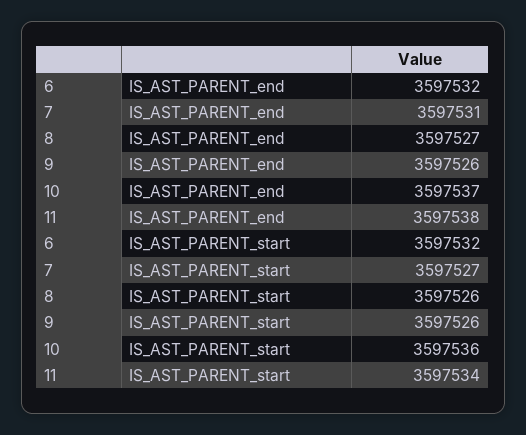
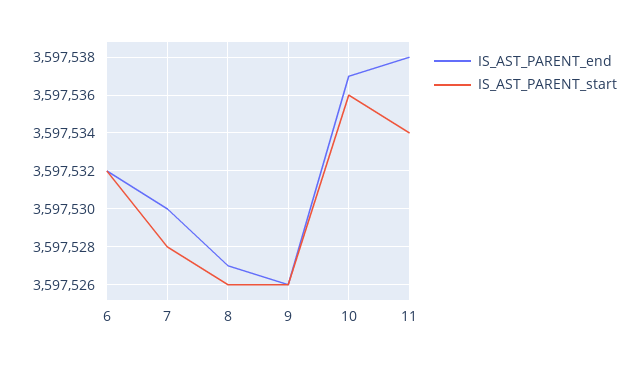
  {
    "IS_AST_PARENT_end": {
      "6": 3597532,
-     "7": 3597531,
+     "7": 3597530,
      "8": 3597527,
      "9": 3597526,
      "10": 3597537,
      "11": 3597538
    },
    "IS_AST_PARENT_start": {
      "6": 3597532,
-     "7": 3597527,
+     "7": 3597528,
      "8": 3597526,
      "9": 3597526,
      "10": 3597536,
      "11": 3597534
    }
  }

